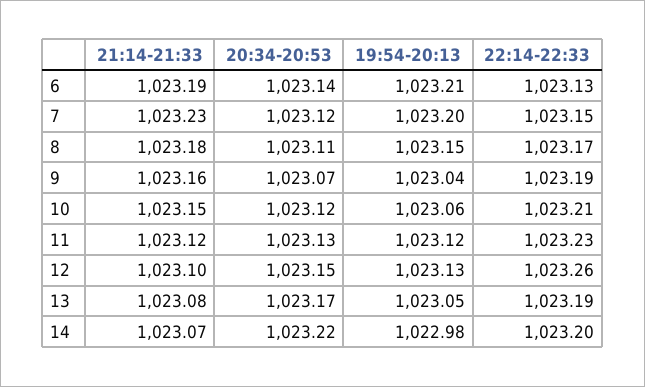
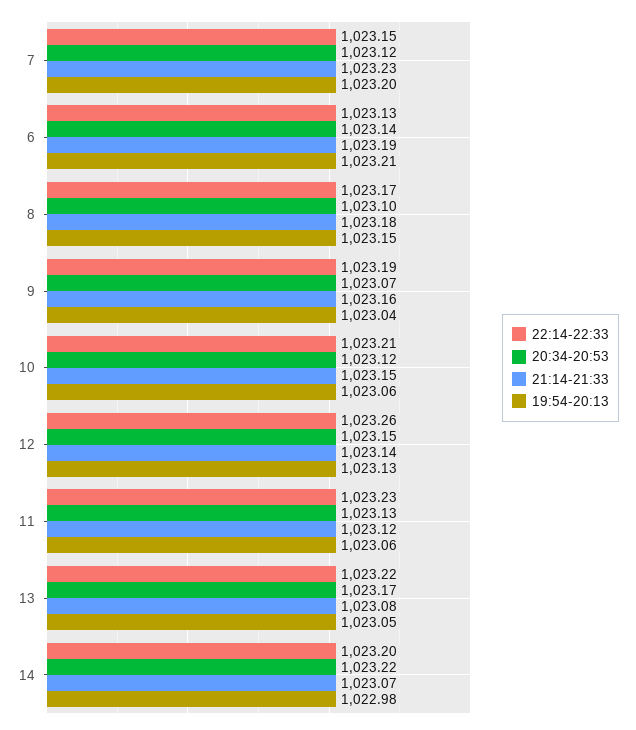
  {
    "21:14-21:33": {
      "6": 1023.19,
      "7": 1023.23,
      "8": 1023.18,
      "9": 1023.16,
      "10": 1023.15,
      "11": 1023.12,
-     "12": 1023.1,
+     "12": 1023.14,
      "13": 1023.08,
      "14": 1023.07
    },
    "20:34-20:53": {
      "6": 1023.14,
      "7": 1023.12,
-     "8": 1023.11,
+     "8": 1023.1,
      "9": 1023.07,
      "10": 1023.12,
      "11": 1023.13,
      "12": 1023.15,
      "13": 1023.17,
      "14": 1023.22
    },
    "19:54-20:13": {
      "6": 1023.21,
      "7": 1023.2,
      "8": 1023.15,
      "9": 1023.04,
      "10": 1023.06,
-     "11": 1023.12,
+     "11": 1023.06,
      "12": 1023.13,
      "13": 1023.05,
      "14": 1022.98
    },
    "22:14-22:33": {
      "6": 1023.13,
      "7": 1023.15,
      "8": 1023.17,
      "9": 1023.19,
      "10": 1023.21,
      "11": 1023.23,
      "12": 1023.26,
-     "13": 1023.19,
+     "13": 1023.22,
      "14": 1023.2
    }
  }

